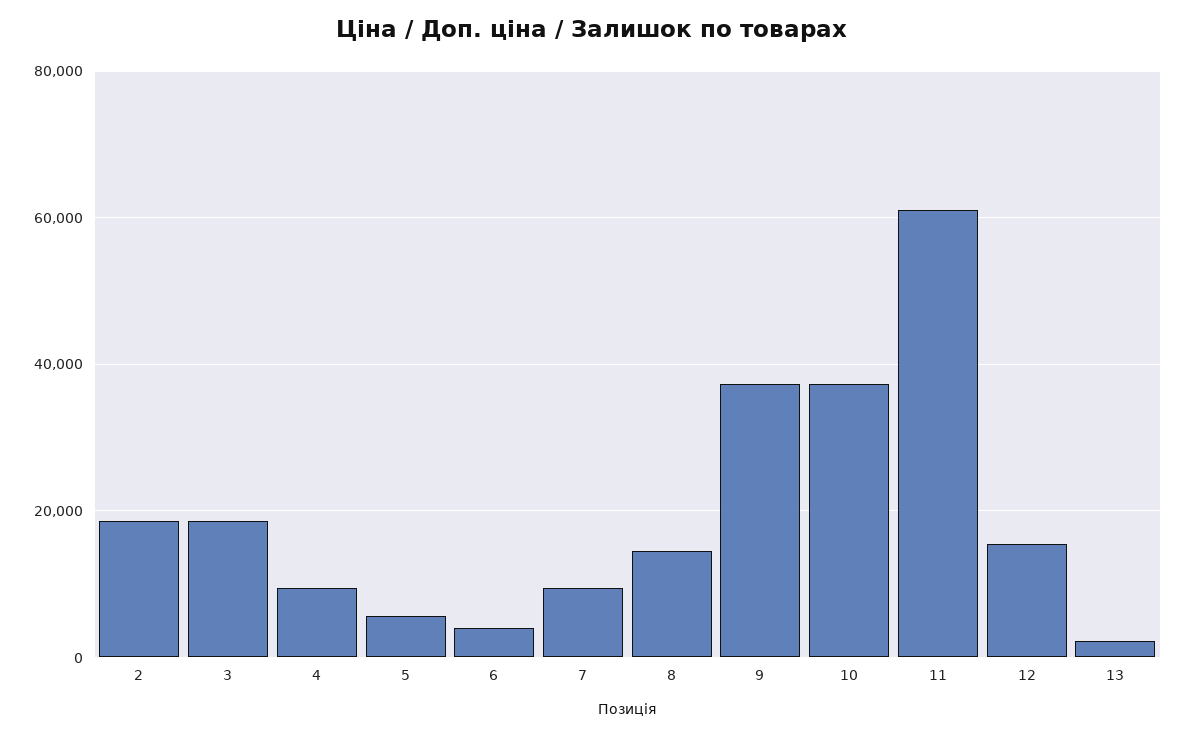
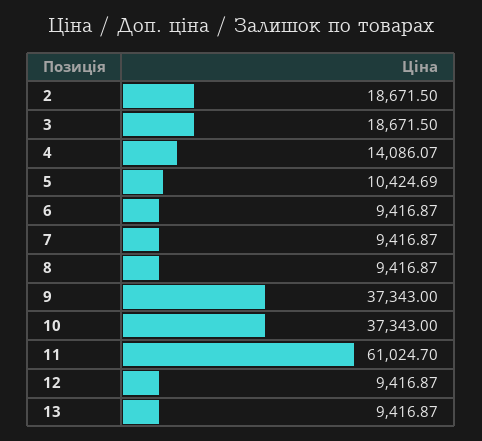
  {
    "2": 18671.5,
    "3": 18671.5,
-   "4": 10000,
+   "4": 14086.07,
-   "5": 6000,
+   "5": 10424.69,
-   "6": 4000,
+   "6": 9416.87,
    "7": 9416.87,
-   "8": 14000,
+   "8": 9416.87,
    "9": 37343,
    "10": 37343,
    "11": 61024.7,
-   "12": 16000,
+   "12": 9416.87,
-   "13": 2000
+   "13": 9416.87
  }

